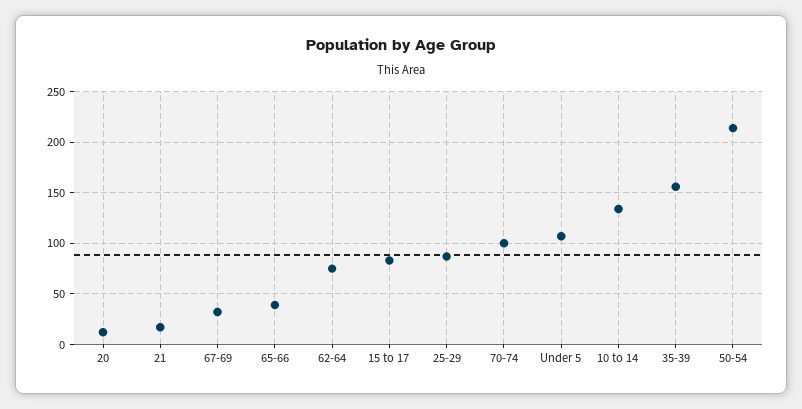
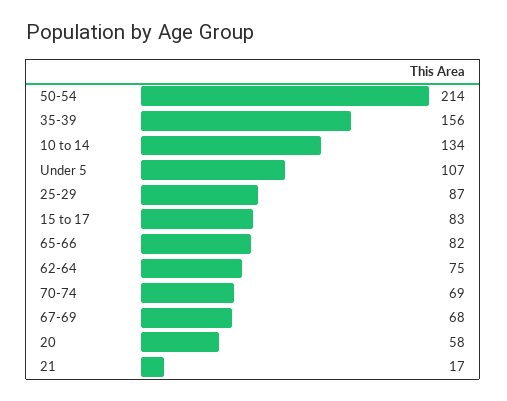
  {
-   "20": 10,
+   "20": 58,
    "21": 17,
-   "67-69": 30,
+   "67-69": 68,
-   "65-66": 40,
+   "65-66": 82,
    "62-64": 75,
    "15 to 17": 83,
    "25-29": 87,
-   "70-74": 100,
+   "70-74": 69,
    "Under 5": 107,
    "10 to 14": 134,
    "35-39": 156,
    "50-54": 214
  }

